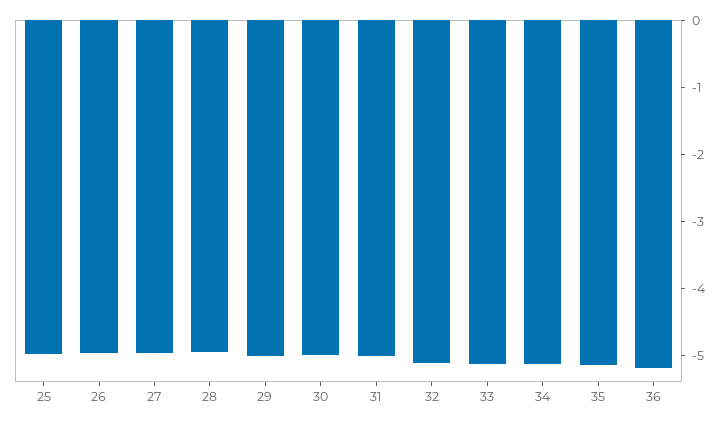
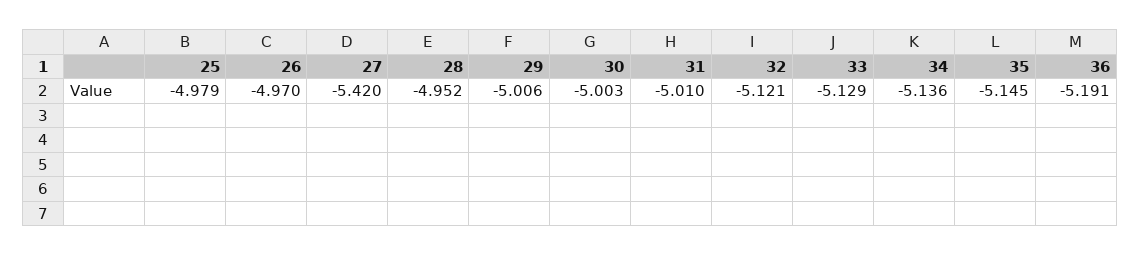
  {
    "25": -4.979,
    "26": -4.97,
-   "27": -5,
+   "27": -5.42,
    "28": -4.952,
    "29": -5.006,
    "30": -5.003,
    "31": -5.01,
    "32": -5.121,
    "33": -5.129,
    "34": -5.136,
    "35": -5.145,
    "36": -5.191
  }

